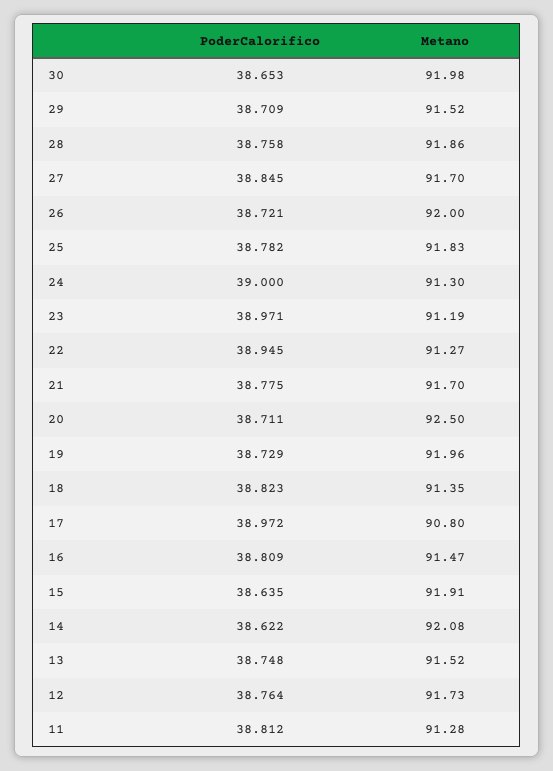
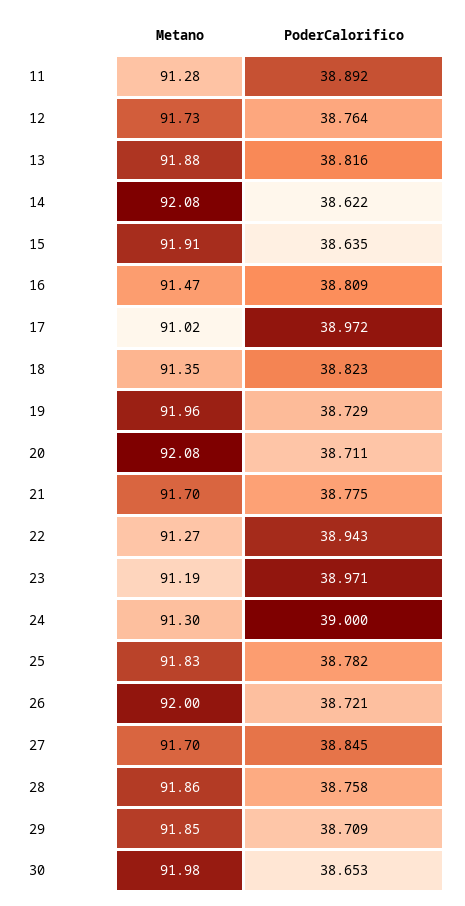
  {
    "PoderCalorifico": {
      "30": 38.653,
      "29": 38.709,
      "28": 38.758,
      "27": 38.845,
      "26": 38.721,
      "25": 38.782,
      "24": 39,
      "23": 38.971,
-     "22": 38.945,
+     "22": 38.943,
      "21": 38.775,
      "20": 38.711,
      "19": 38.729,
      "18": 38.823,
      "17": 38.972,
      "16": 38.809,
      "15": 38.635,
      "14": 38.622,
-     "13": 38.748,
+     "13": 38.816,
      "12": 38.764,
-     "11": 38.812
+     "11": 38.892
    },
    "Metano": {
      "30": 91.98,
-     "29": 91.52,
+     "29": 91.85,
      "28": 91.86,
      "27": 91.7,
      "26": 92,
      "25": 91.83,
      "24": 91.3,
      "23": 91.19,
      "22": 91.27,
      "21": 91.7,
-     "20": 92.5,
+     "20": 92.08,
      "19": 91.96,
      "18": 91.35,
-     "17": 90.8,
+     "17": 91.02,
      "16": 91.47,
      "15": 91.91,
      "14": 92.08,
-     "13": 91.52,
+     "13": 91.88,
      "12": 91.73,
      "11": 91.28
    }
  }

